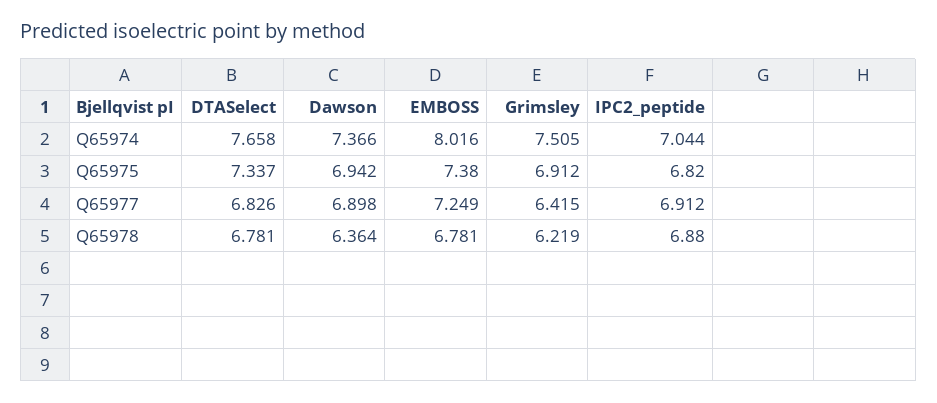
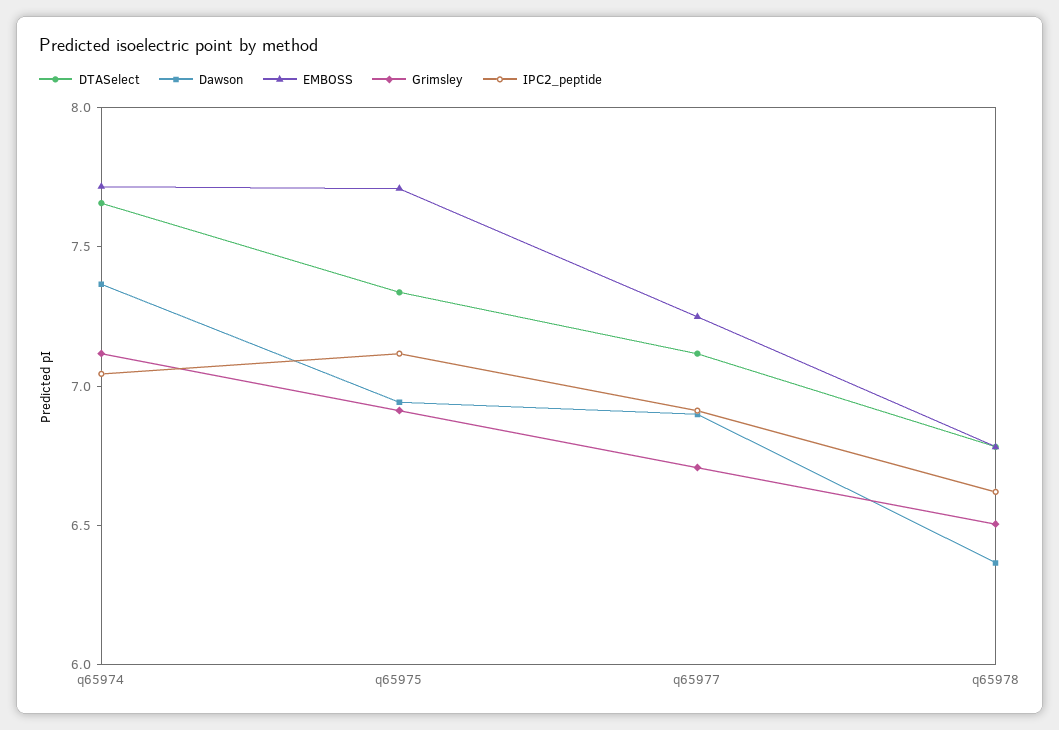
  {
    "DTASelect": {
      "Q65974": 7.658,
      "Q65975": 7.337,
-     "Q65977": 6.826,
+     "Q65977": 7.1,
      "Q65978": 6.781
    },
    "Dawson": {
      "Q65974": 7.366,
      "Q65975": 6.942,
      "Q65977": 6.898,
      "Q65978": 6.364
    },
    "EMBOSS": {
-     "Q65974": 8.016,
+     "Q65974": 7.7,
-     "Q65975": 7.38,
+     "Q65975": 7.7,
      "Q65977": 7.249,
      "Q65978": 6.781
    },
    "Grimsley": {
-     "Q65974": 7.505,
+     "Q65974": 7.1,
      "Q65975": 6.912,
-     "Q65977": 6.415,
+     "Q65977": 6.7,
-     "Q65978": 6.219
+     "Q65978": 6.5
    },
    "IPC2_peptide": {
      "Q65974": 7.044,
-     "Q65975": 6.82,
+     "Q65975": 7.1,
      "Q65977": 6.912,
-     "Q65978": 6.88
+     "Q65978": 6.6
    }
  }

